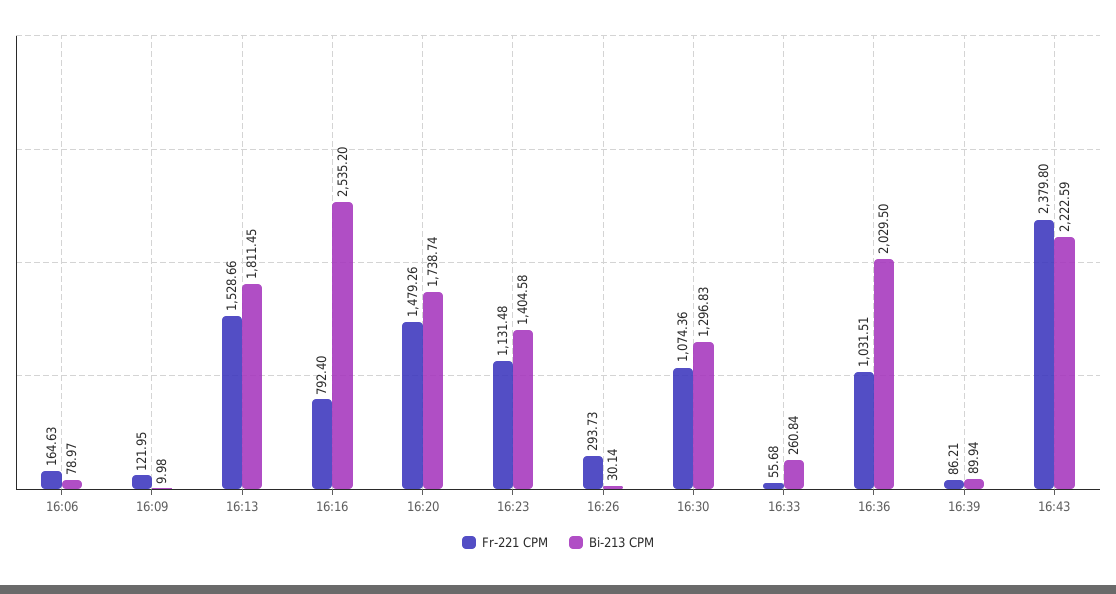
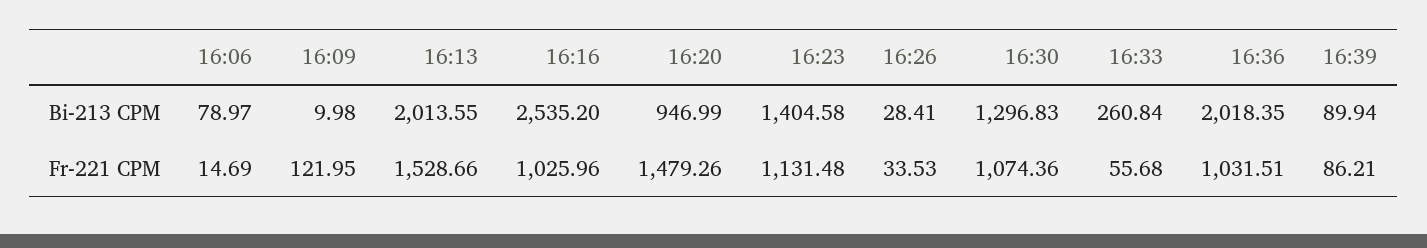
  {
    "Fr-221 CPM": {
-     "16:06": 164.63,
+     "16:06": 14.69,
      "16:09": 121.95,
      "16:13": 1528.66,
-     "16:16": 792.4,
+     "16:16": 1025.96,
      "16:20": 1479.26,
      "16:23": 1131.48,
-     "16:26": 293.73,
+     "16:26": 33.53,
      "16:30": 1074.36,
      "16:33": 55.68,
      "16:36": 1031.51,
-     "16:39": 86.21,
+     "16:39": 86.21
-     "16:43": 2379.8
    },
    "Bi-213 CPM": {
      "16:06": 78.97,
      "16:09": 9.98,
-     "16:13": 1811.45,
+     "16:13": 2013.55,
      "16:16": 2535.2,
-     "16:20": 1738.74,
+     "16:20": 946.99,
      "16:23": 1404.58,
-     "16:26": 30.14,
+     "16:26": 28.41,
      "16:30": 1296.83,
      "16:33": 260.84,
-     "16:36": 2029.5,
+     "16:36": 2018.35,
-     "16:39": 89.94,
+     "16:39": 89.94
-     "16:43": 2222.59
    }
  }

